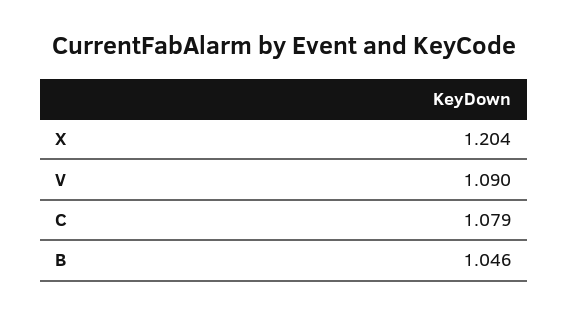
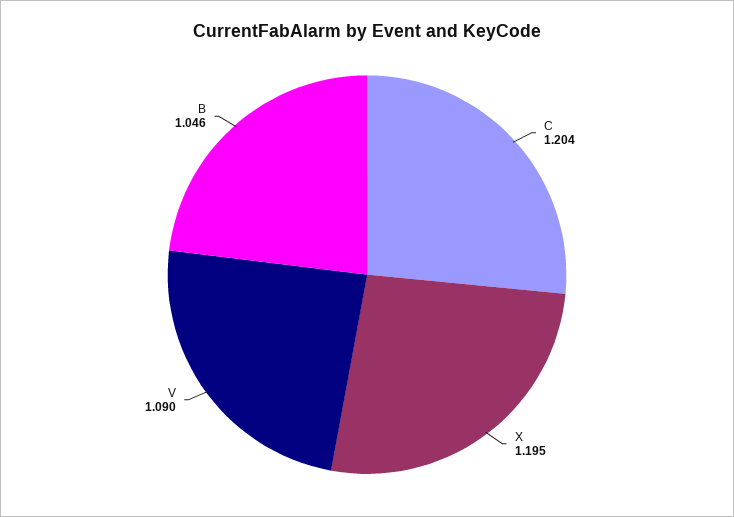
  {
-   "X": 1.204,
+   "X": 1.195,
    "V": 1.09,
-   "C": 1.079,
+   "C": 1.204,
    "B": 1.046
  }

